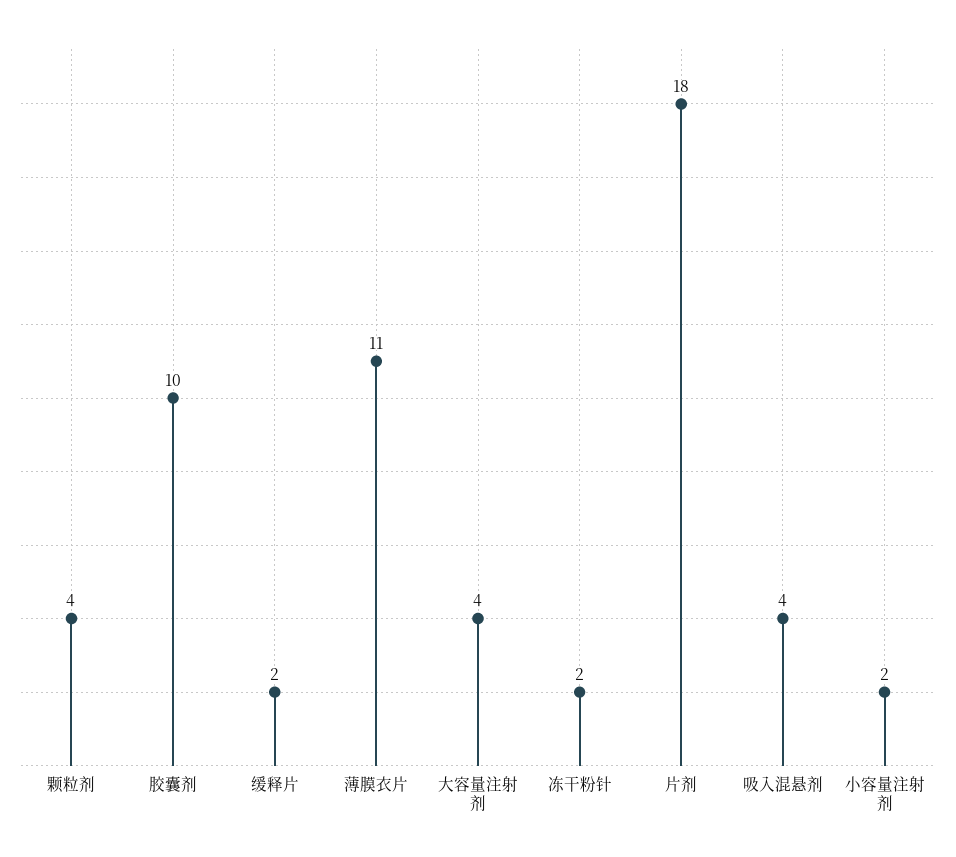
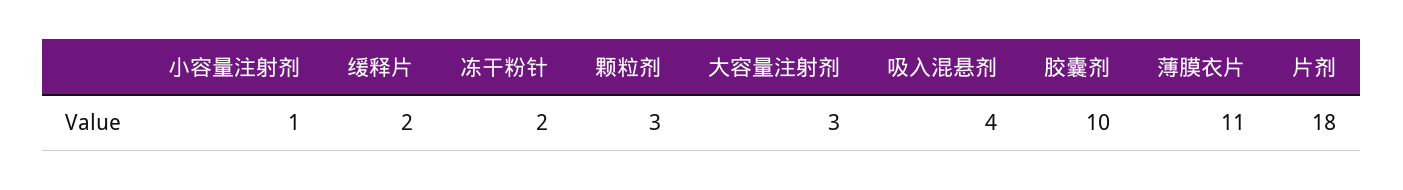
  {
-   "颗粒剂": 4,
+   "颗粒剂": 3,
    "胶囊剂": 10,
    "缓释片": 2,
    "薄膜衣片": 11,
-   "大容量注射剂": 4,
+   "大容量注射剂": 3,
    "冻干粉针": 2,
    "片剂": 18,
    "吸入混悬剂": 4,
-   "小容量注射剂": 2
+   "小容量注射剂": 1
  }

